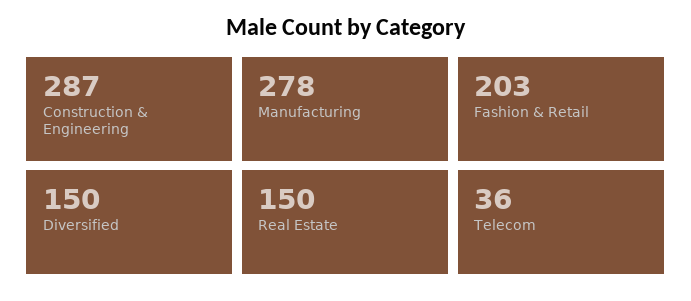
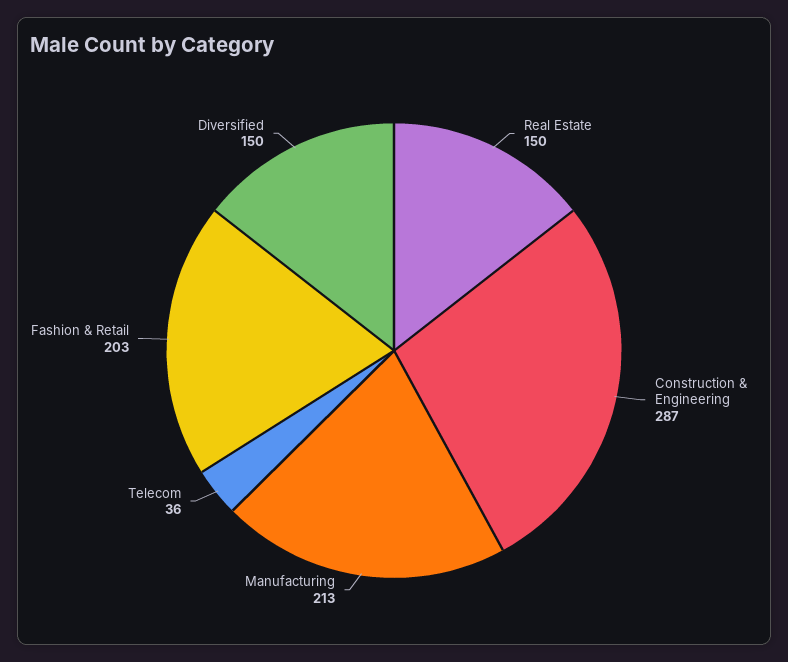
  {
    "Construction & Engineering": 287,
-   "Manufacturing": 278,
+   "Manufacturing": 213,
    "Fashion & Retail": 203,
    "Diversified": 150,
    "Real Estate": 150,
    "Telecom": 36
  }

